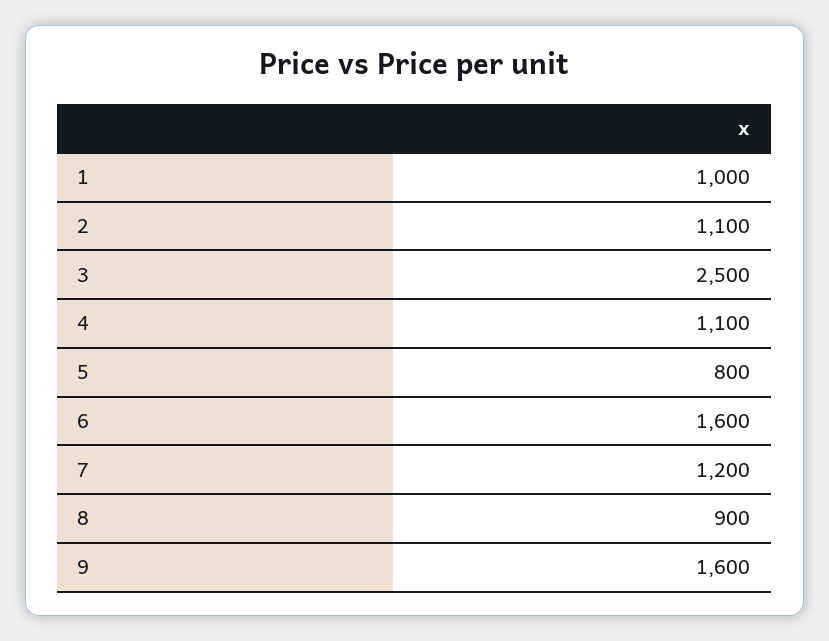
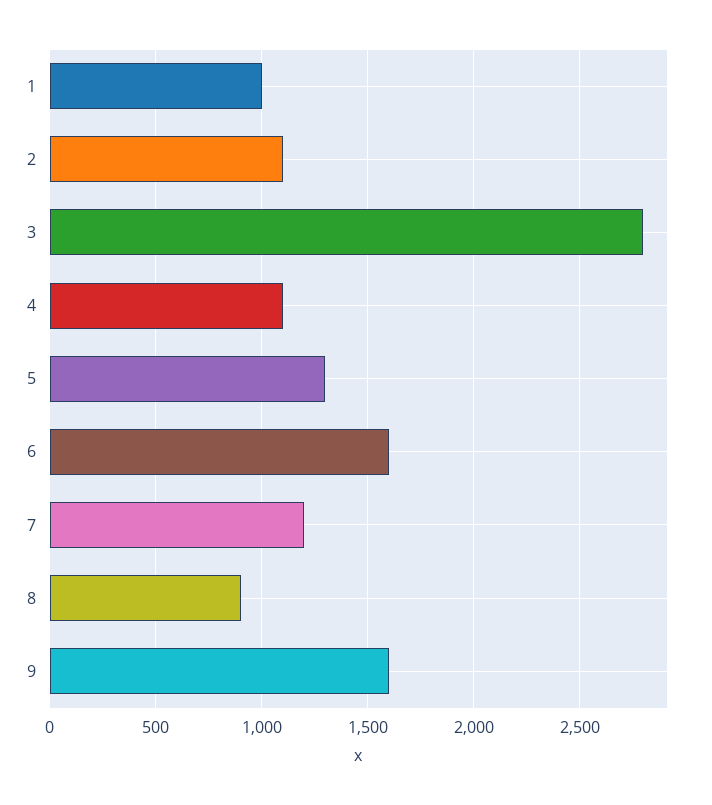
  {
    "1": 1000,
    "2": 1100,
-   "3": 2500,
+   "3": 2800,
    "4": 1100,
-   "5": 800,
+   "5": 1300,
    "6": 1600,
    "7": 1200,
    "8": 900,
    "9": 1600
  }

